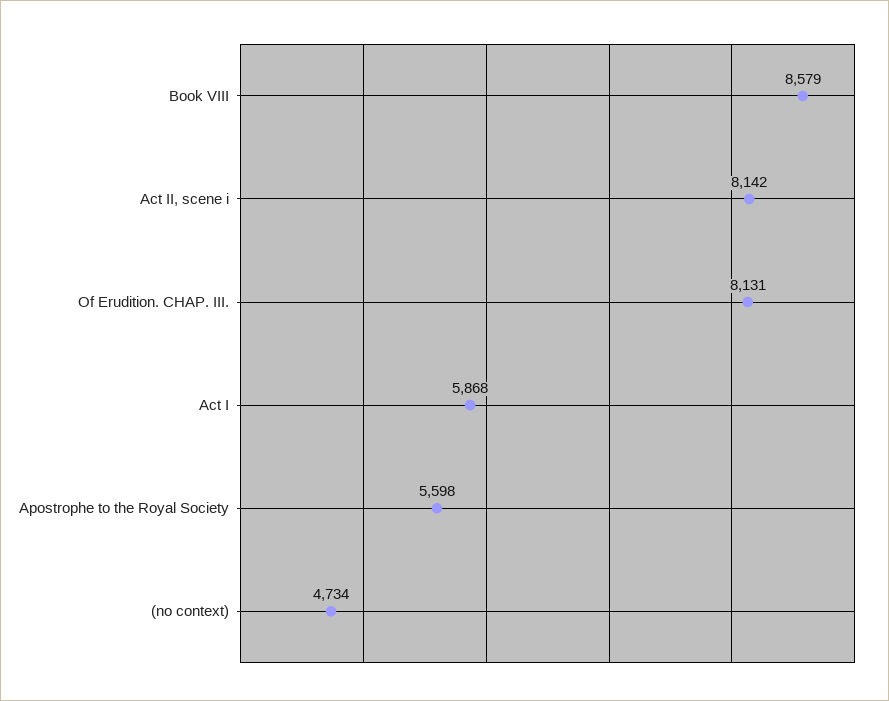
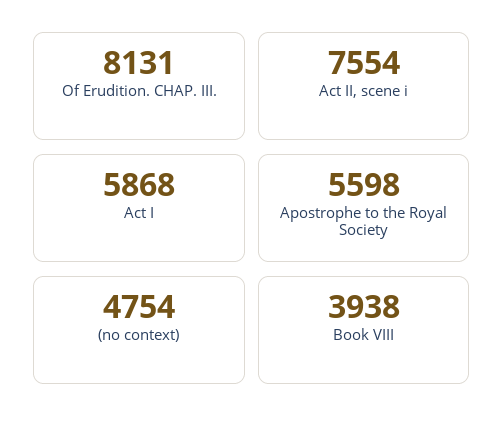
  {
-   "Book VIII": 8579,
+   "Book VIII": 3938,
-   "Act II, scene i": 8142,
+   "Act II, scene i": 7554,
    "Of Erudition. CHAP. III.": 8131,
    "Act I": 5868,
    "Apostrophe to the Royal Society": 5598,
-   "(no context)": 4734
+   "(no context)": 4754
  }

